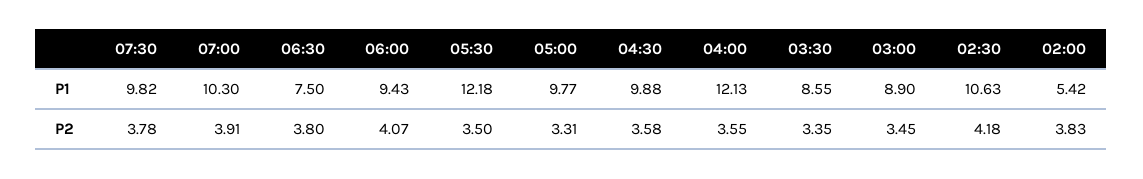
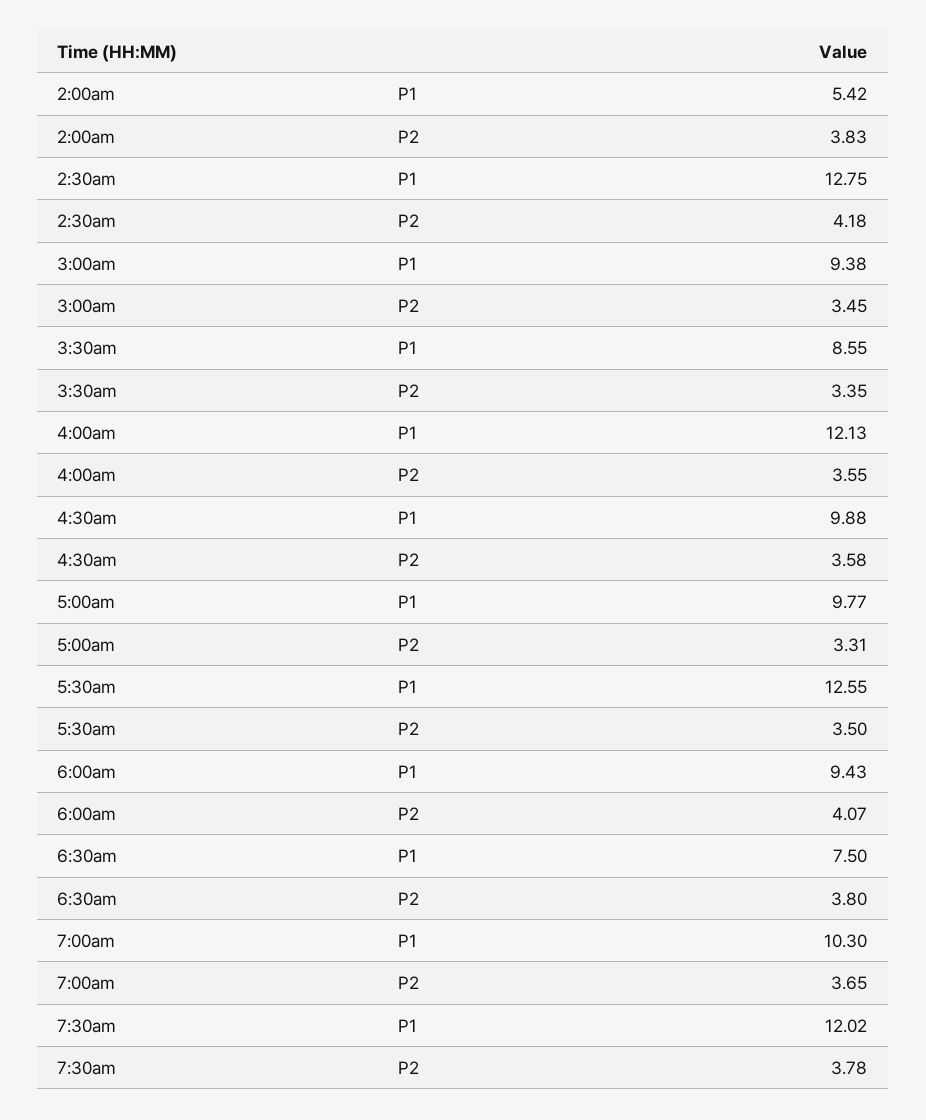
  {
    "07:30": {
-     "P1": 9.82,
+     "P1": 12.02,
      "P2": 3.78
    },
    "07:00": {
      "P1": 10.3,
-     "P2": 3.91
+     "P2": 3.65
    },
    "06:30": {
      "P1": 7.5,
      "P2": 3.8
    },
    "06:00": {
      "P1": 9.43,
      "P2": 4.07
    },
    "05:30": {
-     "P1": 12.18,
+     "P1": 12.55,
      "P2": 3.5
    },
    "05:00": {
      "P1": 9.77,
      "P2": 3.31
    },
    "04:30": {
      "P1": 9.88,
      "P2": 3.58
    },
    "04:00": {
      "P1": 12.13,
      "P2": 3.55
    },
    "03:30": {
      "P1": 8.55,
      "P2": 3.35
    },
    "03:00": {
-     "P1": 8.9,
+     "P1": 9.38,
      "P2": 3.45
    },
    "02:30": {
-     "P1": 10.63,
+     "P1": 12.75,
      "P2": 4.18
    },
    "02:00": {
      "P1": 5.42,
      "P2": 3.83
    }
  }

